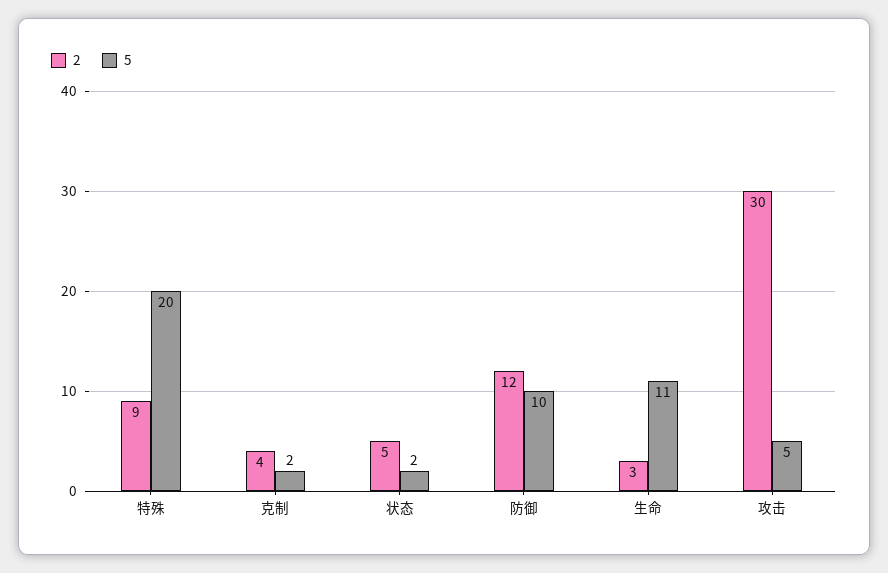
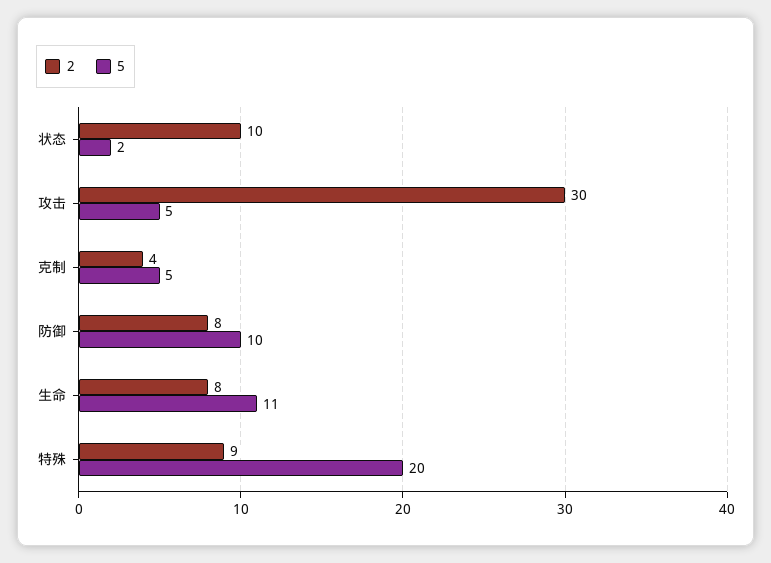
  {
    "2": {
      "特殊": 9,
      "克制": 4,
-     "状态": 5,
+     "状态": 10,
-     "防御": 12,
+     "防御": 8,
-     "生命": 3,
+     "生命": 8,
      "攻击": 30
    },
    "5": {
      "特殊": 20,
-     "克制": 2,
+     "克制": 5,
      "状态": 2,
      "防御": 10,
      "生命": 11,
      "攻击": 5
    }
  }

